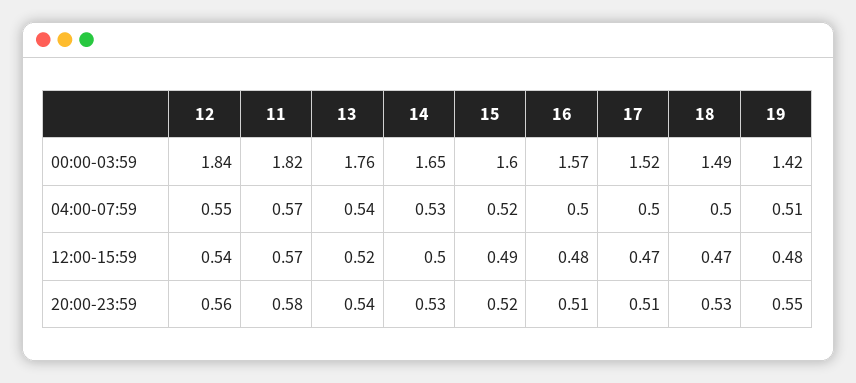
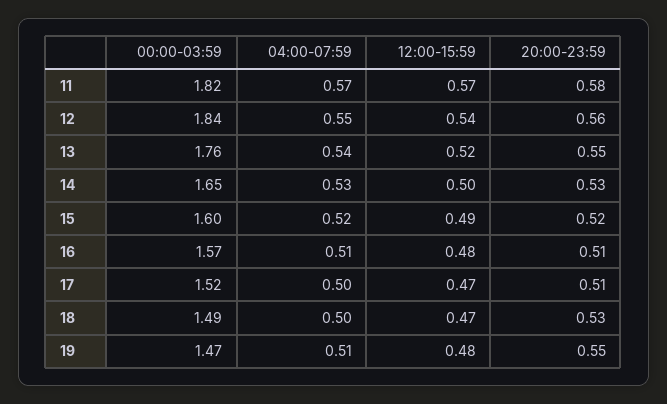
  {
    "12": {
      "00:00-03:59": 1.84,
      "04:00-07:59": 0.55,
      "12:00-15:59": 0.54,
      "20:00-23:59": 0.56
    },
    "11": {
      "00:00-03:59": 1.82,
      "04:00-07:59": 0.57,
      "12:00-15:59": 0.57,
      "20:00-23:59": 0.58
    },
    "13": {
      "00:00-03:59": 1.76,
      "04:00-07:59": 0.54,
      "12:00-15:59": 0.52,
-     "20:00-23:59": 0.54
+     "20:00-23:59": 0.55
    },
    "14": {
      "00:00-03:59": 1.65,
      "04:00-07:59": 0.53,
      "12:00-15:59": 0.5,
      "20:00-23:59": 0.53
    },
    "15": {
      "00:00-03:59": 1.6,
      "04:00-07:59": 0.52,
      "12:00-15:59": 0.49,
      "20:00-23:59": 0.52
    },
    "16": {
      "00:00-03:59": 1.57,
-     "04:00-07:59": 0.5,
+     "04:00-07:59": 0.51,
      "12:00-15:59": 0.48,
      "20:00-23:59": 0.51
    },
    "17": {
      "00:00-03:59": 1.52,
      "04:00-07:59": 0.5,
      "12:00-15:59": 0.47,
      "20:00-23:59": 0.51
    },
    "18": {
      "00:00-03:59": 1.49,
      "04:00-07:59": 0.5,
      "12:00-15:59": 0.47,
      "20:00-23:59": 0.53
    },
    "19": {
-     "00:00-03:59": 1.42,
+     "00:00-03:59": 1.47,
      "04:00-07:59": 0.51,
      "12:00-15:59": 0.48,
      "20:00-23:59": 0.55
    }
  }

